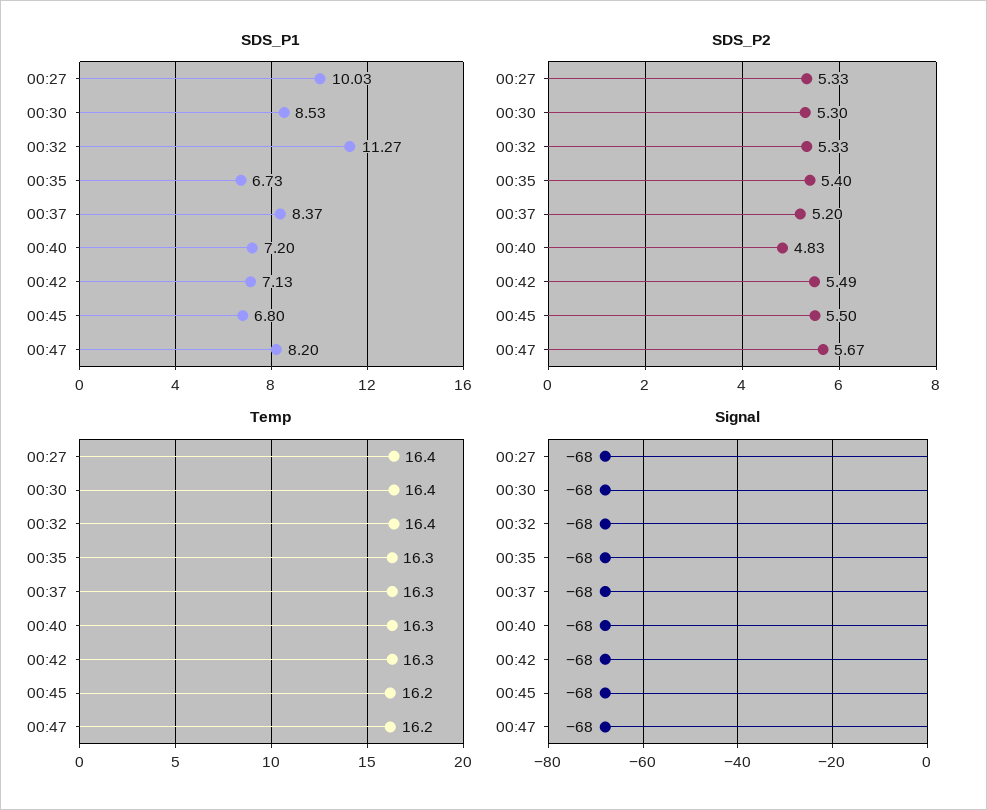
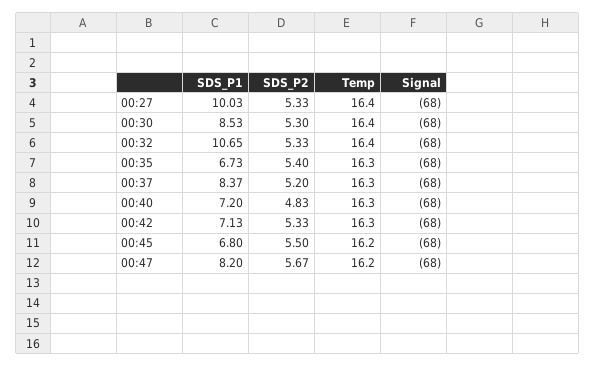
  {
    "SDS_P1": {
      "00:27": 10.03,
      "00:30": 8.53,
-     "00:32": 11.27,
+     "00:32": 10.65,
      "00:35": 6.73,
      "00:37": 8.37,
      "00:40": 7.2,
      "00:42": 7.13,
      "00:45": 6.8,
      "00:47": 8.2
    },
    "SDS_P2": {
      "00:27": 5.33,
      "00:30": 5.3,
      "00:32": 5.33,
      "00:35": 5.4,
      "00:37": 5.2,
      "00:40": 4.83,
-     "00:42": 5.49,
+     "00:42": 5.33,
      "00:45": 5.5,
      "00:47": 5.67
    },
    "Temp": {
      "00:27": 16.4,
      "00:30": 16.4,
      "00:32": 16.4,
      "00:35": 16.3,
      "00:37": 16.3,
      "00:40": 16.3,
      "00:42": 16.3,
      "00:45": 16.2,
      "00:47": 16.2
    },
    "Signal": {
      "00:27": -68,
      "00:30": -68,
      "00:32": -68,
      "00:35": -68,
      "00:37": -68,
      "00:40": -68,
      "00:42": -68,
      "00:45": -68,
      "00:47": -68
    }
  }

